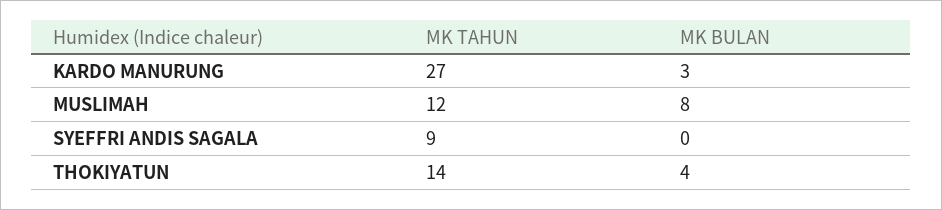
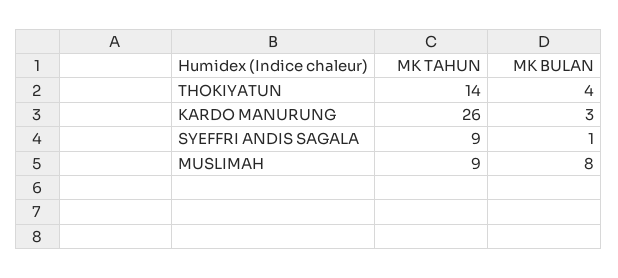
  {
    "MK TAHUN": {
-     "KARDO MANURUNG": 27,
+     "KARDO MANURUNG": 26,
-     "MUSLIMAH": 12,
+     "MUSLIMAH": 9,
      "SYEFFRI ANDIS SAGALA": 9,
      "THOKIYATUN": 14
    },
    "MK BULAN": {
      "KARDO MANURUNG": 3,
      "MUSLIMAH": 8,
-     "SYEFFRI ANDIS SAGALA": 0,
+     "SYEFFRI ANDIS SAGALA": 1,
      "THOKIYATUN": 4
    }
  }

